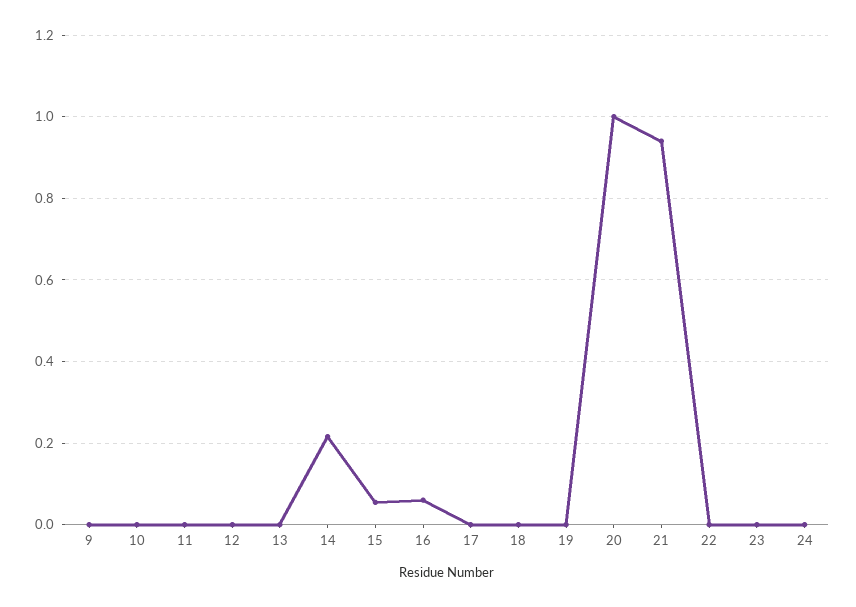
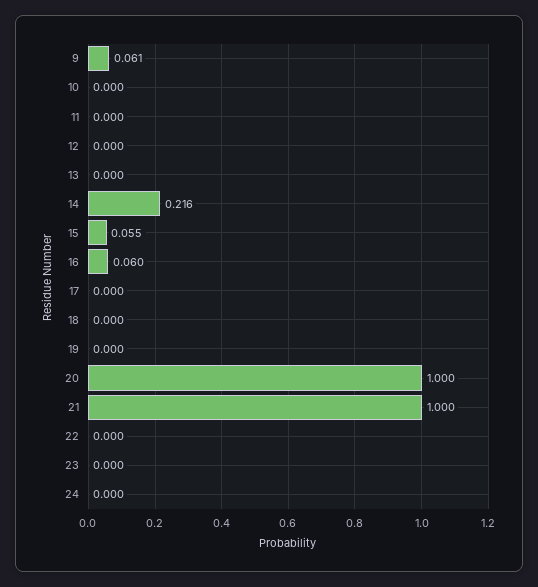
  {
-   "9": 0,
+   "9": 0.061,
    "10": 0,
    "11": 0,
    "12": 0,
    "13": 0,
    "14": 0.216,
    "15": 0.055,
    "16": 0.06,
    "17": 0,
    "18": 0,
    "19": 0,
    "20": 1,
-   "21": 0.94,
+   "21": 1,
    "22": 0,
    "23": 0,
    "24": 0
  }

